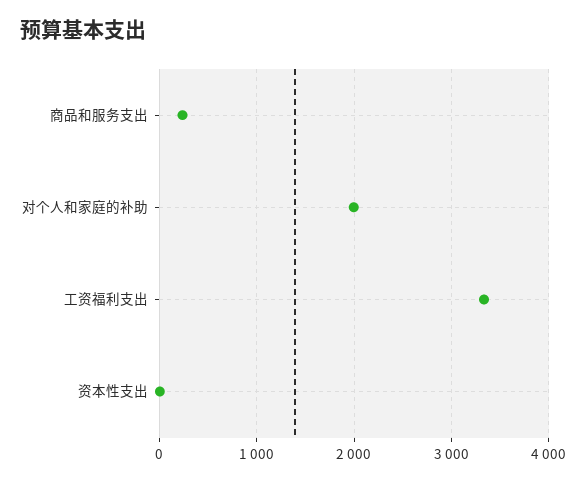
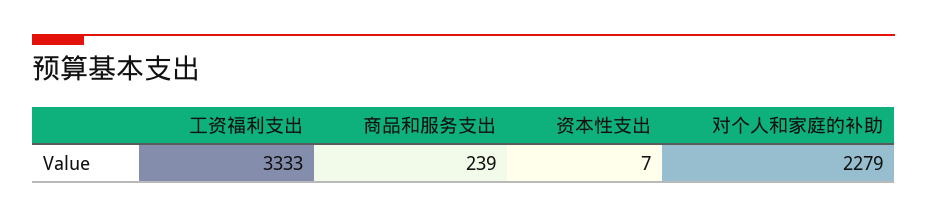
  {
    "商品和服务支出": 239,
-   "对个人和家庭的补助": 2000,
+   "对个人和家庭的补助": 2279,
    "工资福利支出": 3333,
    "资本性支出": 7
  }

